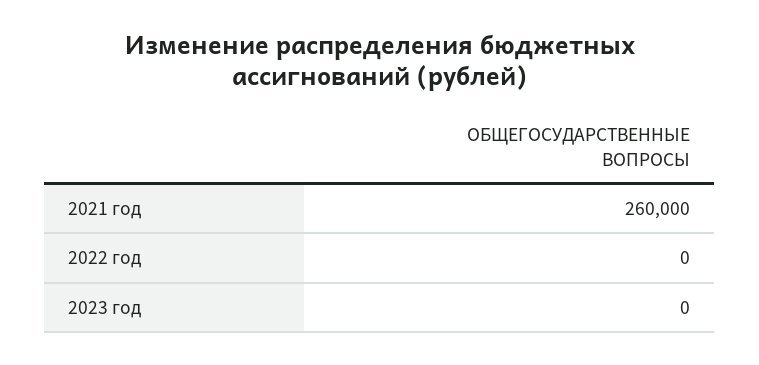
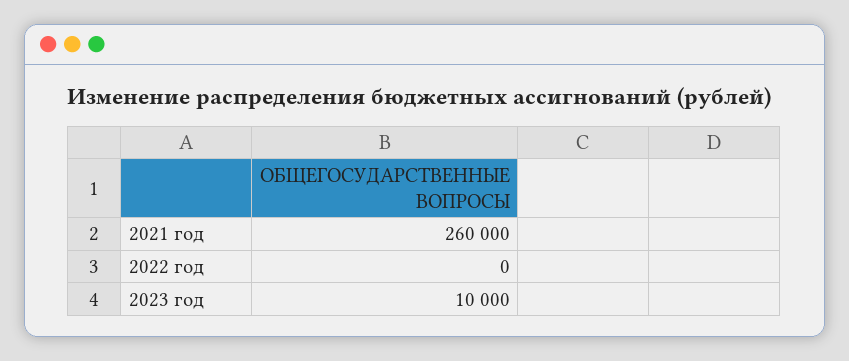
  {
    "2021 год": 260000,
    "2022 год": 0,
-   "2023 год": 0
+   "2023 год": 10000
  }

